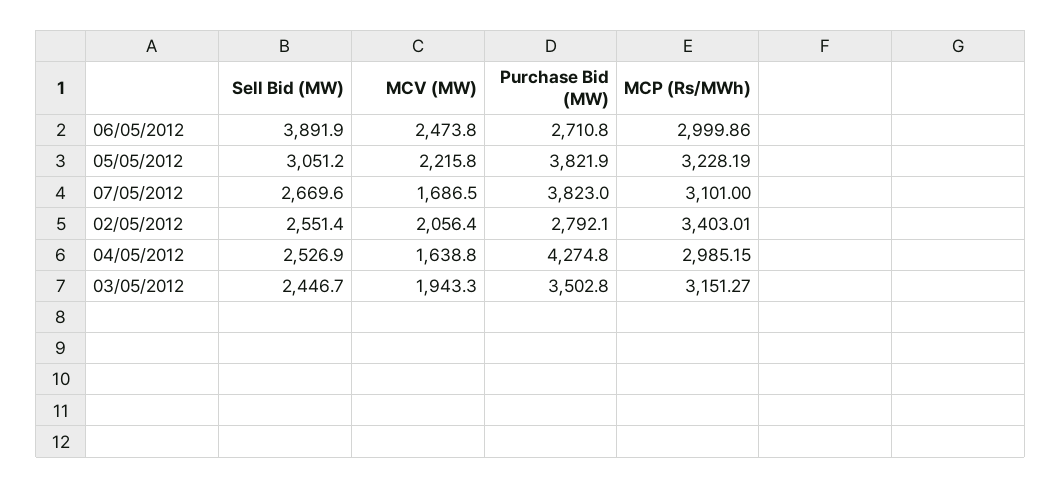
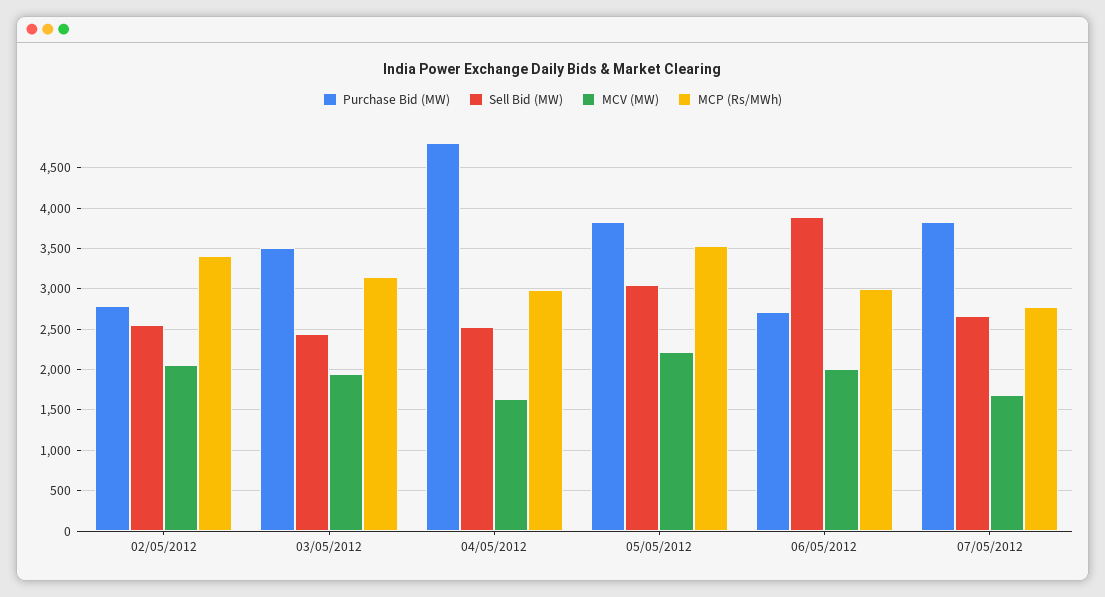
  {
    "Sell Bid (MW)": {
      "06/05/2012": 3891.9,
      "05/05/2012": 3051.2,
      "07/05/2012": 2669.6,
      "02/05/2012": 2551.4,
      "04/05/2012": 2526.9,
      "03/05/2012": 2446.7
    },
    "MCV (MW)": {
-     "06/05/2012": 2473.8,
+     "06/05/2012": 2000,
      "05/05/2012": 2215.8,
      "07/05/2012": 1686.5,
      "02/05/2012": 2056.4,
      "04/05/2012": 1638.8,
      "03/05/2012": 1943.3
    },
    "Purchase Bid (MW)": {
      "06/05/2012": 2710.8,
      "05/05/2012": 3821.9,
      "07/05/2012": 3823,
      "02/05/2012": 2792.1,
-     "04/05/2012": 4274.8,
+     "04/05/2012": 4800,
      "03/05/2012": 3502.8
    },
    "MCP (Rs/MWh)": {
      "06/05/2012": 2999.86,
-     "05/05/2012": 3228.19,
+     "05/05/2012": 3500,
-     "07/05/2012": 3101,
+     "07/05/2012": 2800,
      "02/05/2012": 3403.01,
      "04/05/2012": 2985.15,
      "03/05/2012": 3151.27
    }
  }

